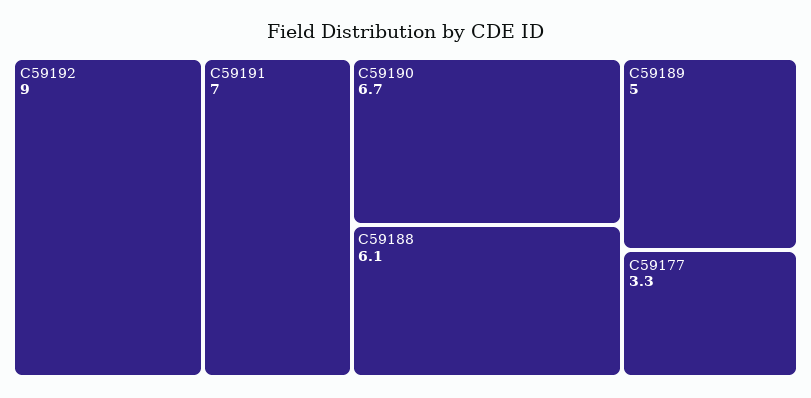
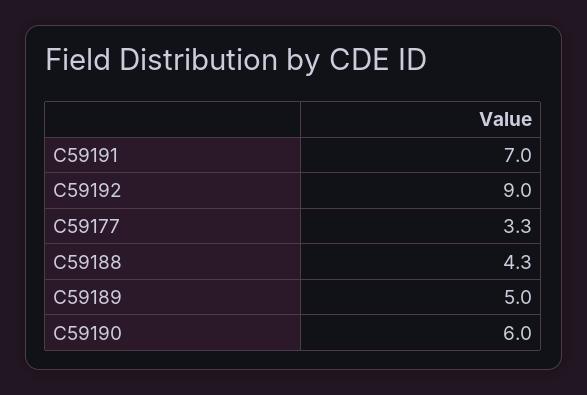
  {
    "C59192": 9,
    "C59191": 7,
-   "C59190": 6.7,
+   "C59190": 6,
-   "C59188": 6.1,
+   "C59188": 4.3,
    "C59189": 5,
    "C59177": 3.3
  }

